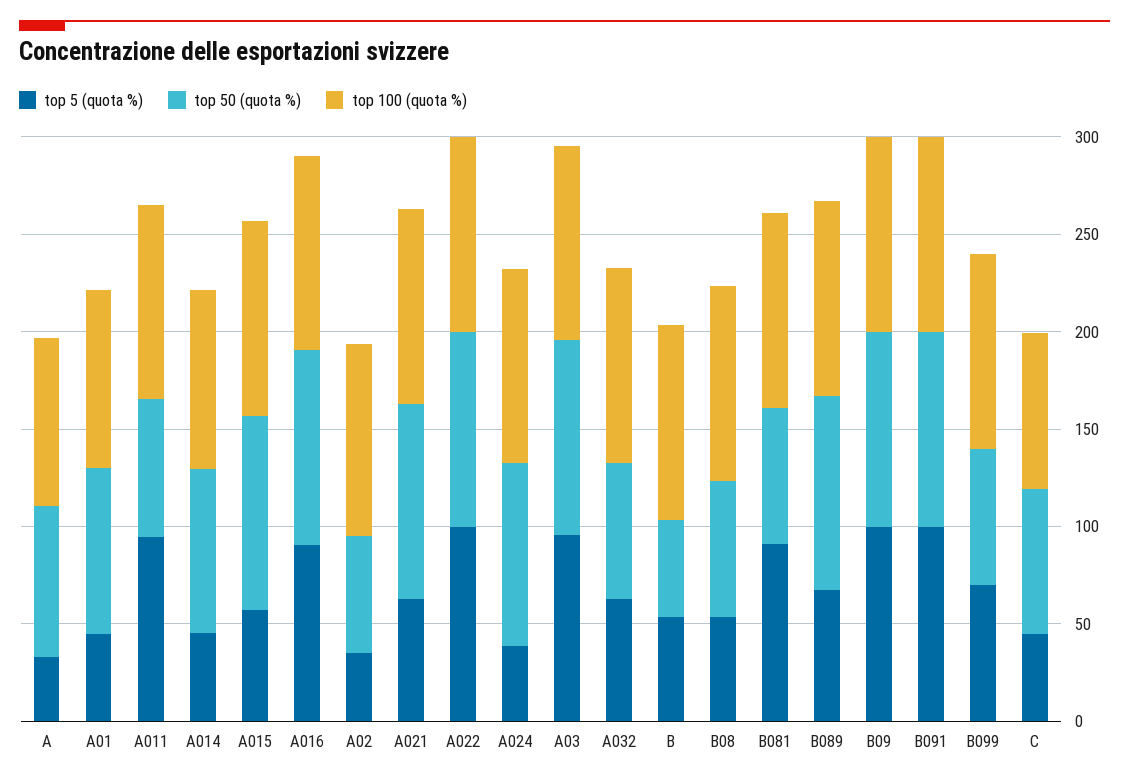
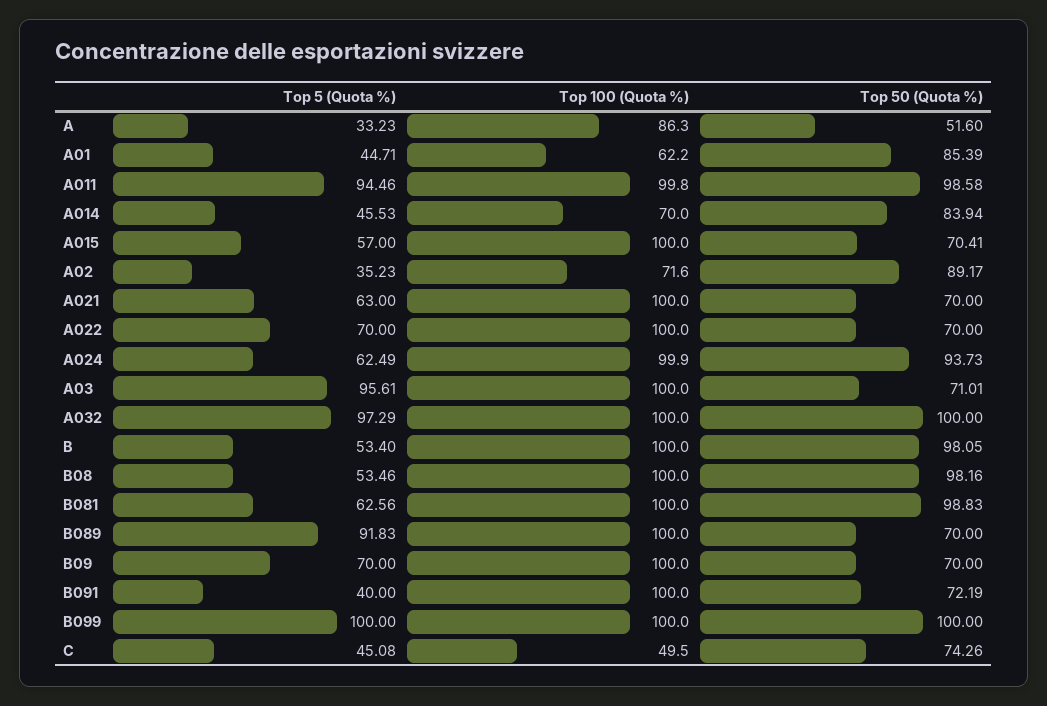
  {
    "top 5 (quota %)": {
      "A": 33.23,
      "A01": 44.71,
      "A011": 94.46,
      "A014": 45.53,
      "A015": 57,
-     "A016": 90,
      "A02": 35.23,
      "A021": 63,
-     "A022": 100,
+     "A022": 70,
-     "A024": 40,
+     "A024": 62.49,
      "A03": 95.61,
-     "A032": 60,
+     "A032": 97.29,
      "B": 53.4,
      "B08": 53.46,
-     "B081": 90,
+     "B081": 62.56,
-     "B089": 70,
+     "B089": 91.83,
-     "B09": 100,
+     "B09": 70,
-     "B091": 100,
+     "B091": 40,
-     "B099": 70,
+     "B099": 100,
      "C": 45.08
    },
    "top 50 (quota %)": {
-     "A": 80,
+     "A": 51.6,
      "A01": 85.39,
-     "A011": 70,
+     "A011": 98.58,
      "A014": 83.94,
-     "A015": 100,
+     "A015": 70.41,
-     "A016": 100,
-     "A02": 60,
+     "A02": 89.17,
-     "A021": 100,
+     "A021": 70,
-     "A022": 100,
+     "A022": 70,
      "A024": 93.73,
-     "A03": 100,
+     "A03": 71.01,
-     "A032": 70,
+     "A032": 100,
-     "B": 50,
+     "B": 98.05,
-     "B08": 70,
+     "B08": 98.16,
-     "B081": 70,
+     "B081": 98.83,
-     "B089": 100,
+     "B089": 70,
-     "B09": 100,
+     "B09": 70,
-     "B091": 100,
+     "B091": 72.19,
-     "B099": 70,
+     "B099": 100,
      "C": 74.26
    },
    "top 100 (quota %)": {
      "A": 86.3,
-     "A01": 90,
+     "A01": 62.2,
      "A011": 99.8,
-     "A014": 90,
+     "A014": 70,
      "A015": 100,
-     "A016": 100,
-     "A02": 100,
+     "A02": 71.6,
      "A021": 100,
      "A022": 100,
      "A024": 99.9,
      "A03": 100,
      "A032": 100,
      "B": 100,
      "B08": 100,
      "B081": 100,
      "B089": 100,
      "B09": 100,
      "B091": 100,
      "B099": 100,
-     "C": 80
+     "C": 49.5
    }
  }

